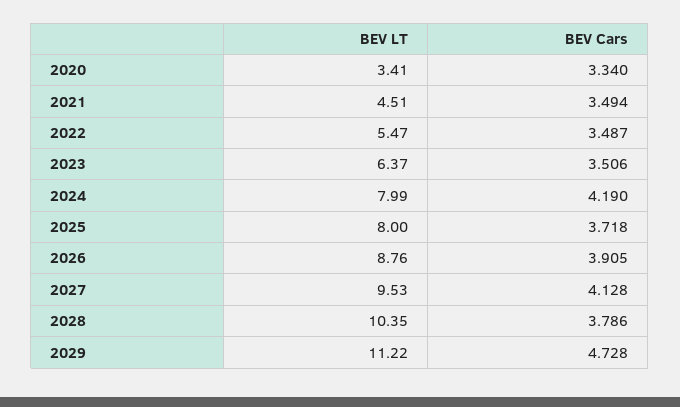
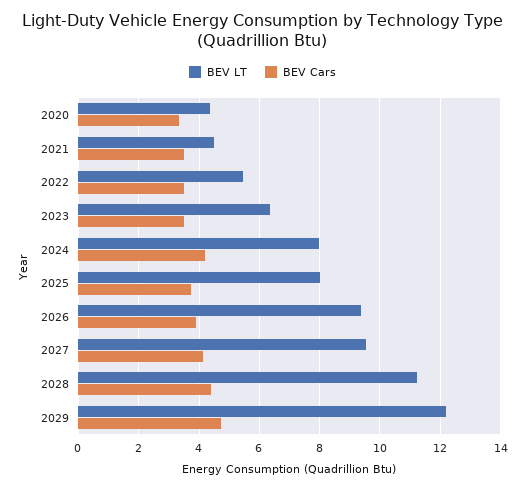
  {
    "BEV LT": {
-     "2020": 3.41,
+     "2020": 4.4,
      "2021": 4.51,
      "2022": 5.47,
      "2023": 6.37,
      "2024": 7.99,
      "2025": 8,
-     "2026": 8.76,
+     "2026": 9.4,
      "2027": 9.53,
-     "2028": 10.35,
+     "2028": 11.2,
-     "2029": 11.22
+     "2029": 12.2
    },
    "BEV Cars": {
      "2020": 3.34,
      "2021": 3.494,
      "2022": 3.487,
      "2023": 3.506,
      "2024": 4.19,
      "2025": 3.718,
      "2026": 3.905,
      "2027": 4.128,
-     "2028": 3.786,
+     "2028": 4.4,
      "2029": 4.728
    }
  }

